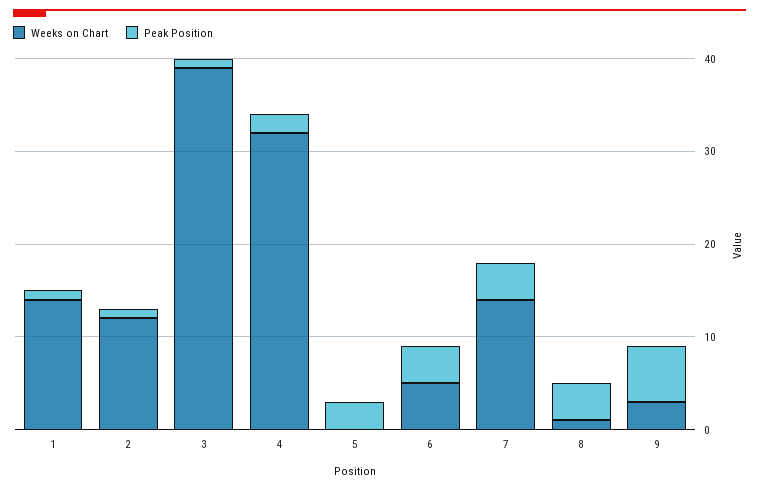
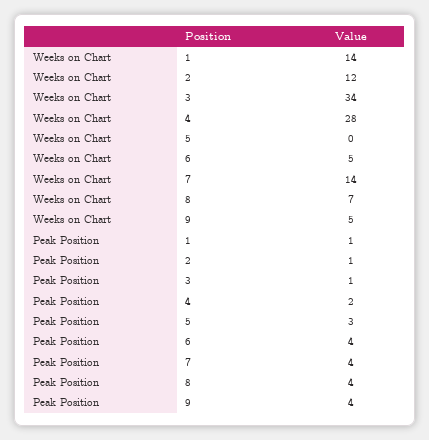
  {
    "Weeks on Chart": {
      "1": 14,
      "2": 12,
-     "3": 39,
+     "3": 34,
-     "4": 32,
+     "4": 28,
      "5": 0,
      "6": 5,
      "7": 14,
-     "8": 1,
+     "8": 7,
-     "9": 3
+     "9": 5
    },
    "Peak Position": {
      "1": 1,
      "2": 1,
      "3": 1,
      "4": 2,
      "5": 3,
      "6": 4,
      "7": 4,
      "8": 4,
-     "9": 6
+     "9": 4
    }
  }

